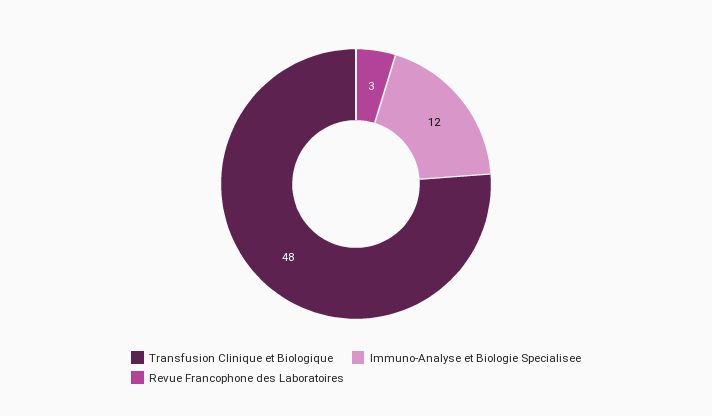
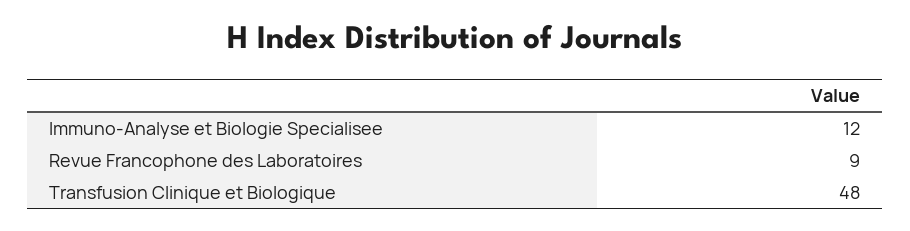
  {
    "Transfusion Clinique et Biologique": 48,
    "Immuno-Analyse et Biologie Specialisee": 12,
-   "Revue Francophone des Laboratoires": 3
+   "Revue Francophone des Laboratoires": 9
  }

